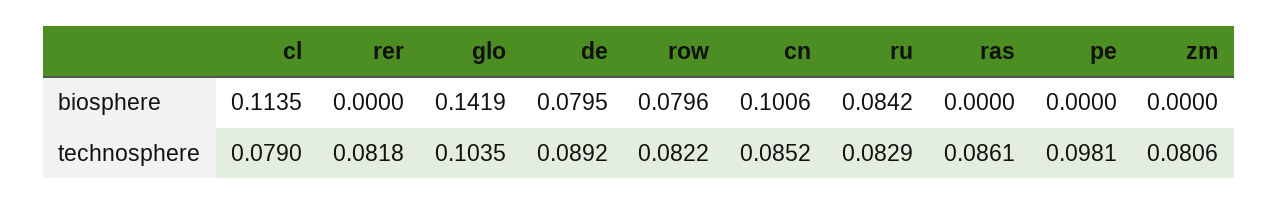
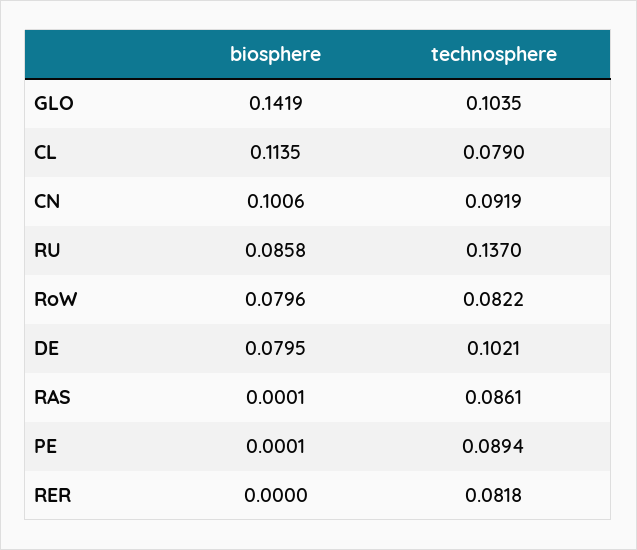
  {
    "cl": {
      "biosphere": 0.1135,
      "technosphere": 0.079
    },
    "rer": {
      "biosphere": 0,
      "technosphere": 0.0818
    },
    "glo": {
      "biosphere": 0.1419,
      "technosphere": 0.1035
    },
    "de": {
      "biosphere": 0.0795,
-     "technosphere": 0.0892
+     "technosphere": 0.1021
    },
    "row": {
      "biosphere": 0.0796,
      "technosphere": 0.0822
    },
    "cn": {
      "biosphere": 0.1006,
-     "technosphere": 0.0852
+     "technosphere": 0.0919
    },
    "ru": {
-     "biosphere": 0.0842,
+     "biosphere": 0.0858,
-     "technosphere": 0.0829
+     "technosphere": 0.137
    },
    "ras": {
-     "biosphere": 0,
+     "biosphere": 0.0001,
      "technosphere": 0.0861
    },
    "pe": {
-     "biosphere": 0,
+     "biosphere": 0.0001,
-     "technosphere": 0.0981
+     "technosphere": 0.0894
-   },
+   }
-   "zm": {
-     "biosphere": 0,
-     "technosphere": 0.0806
-   }
  }

